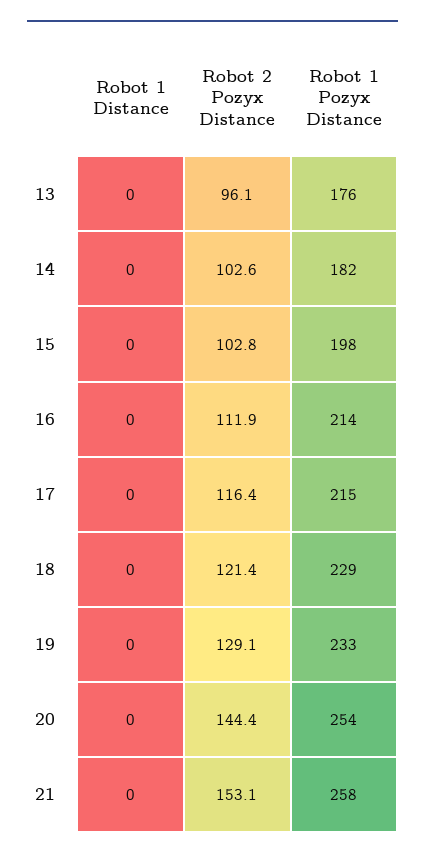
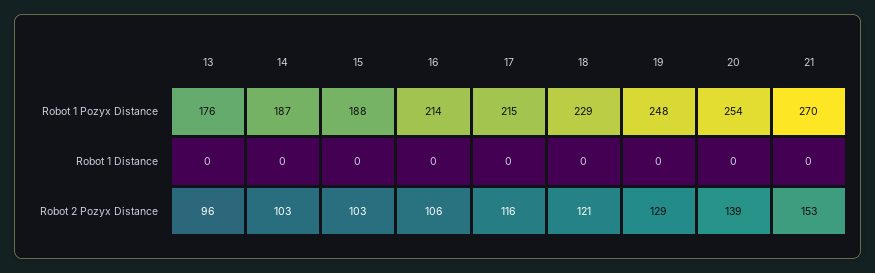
  {
    "Robot 1 Distance": {
      "13": 0,
      "14": 0,
      "15": 0,
      "16": 0,
      "17": 0,
      "18": 0,
      "19": 0,
      "20": 0,
      "21": 0
    },
    "Robot 2 Pozyx Distance": {
      "13": 96.1,
      "14": 102.6,
      "15": 102.8,
-     "16": 111.9,
+     "16": 106,
      "17": 116.4,
      "18": 121.4,
      "19": 129.1,
-     "20": 144.4,
+     "20": 139,
      "21": 153.1
    },
    "Robot 1 Pozyx Distance": {
      "13": 176,
-     "14": 182,
+     "14": 187,
-     "15": 198,
+     "15": 188,
      "16": 214,
      "17": 215,
      "18": 229,
-     "19": 233,
+     "19": 248,
      "20": 254,
-     "21": 258
+     "21": 270
    }
  }

